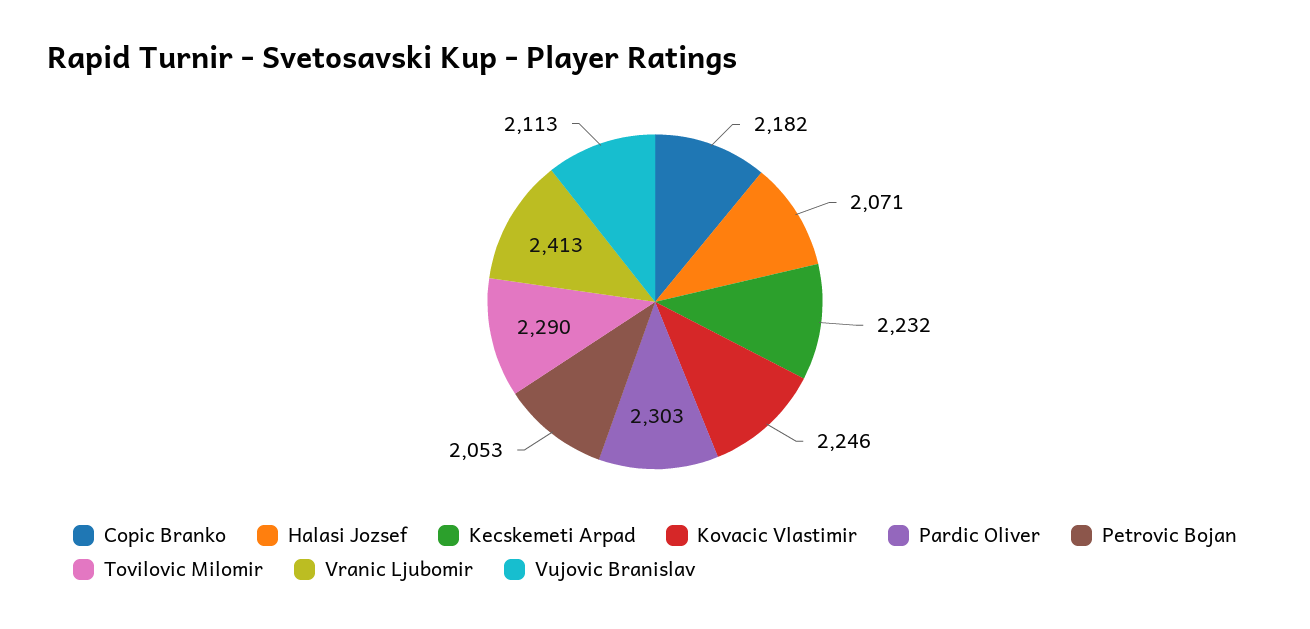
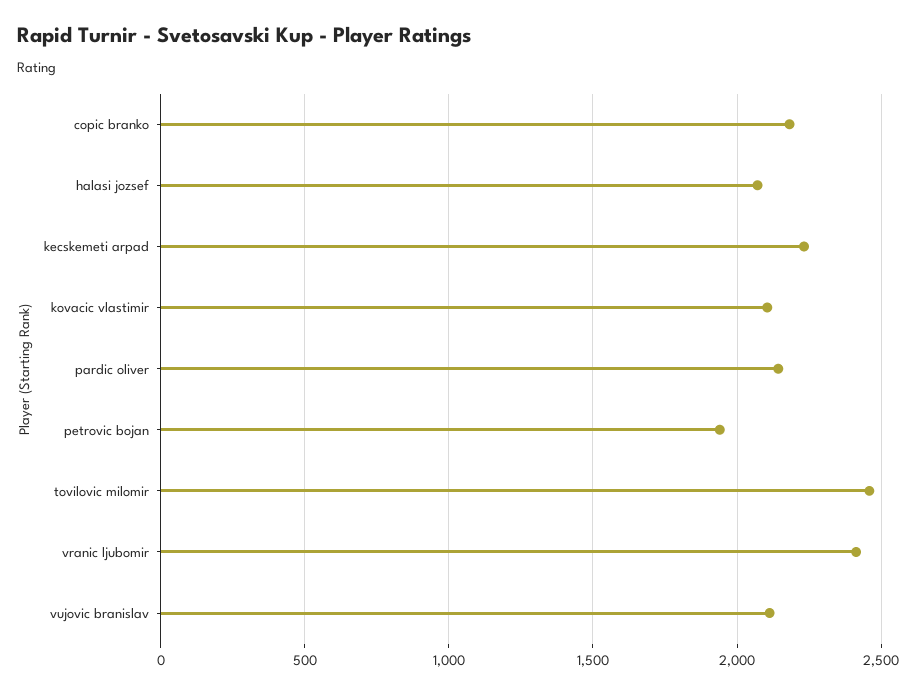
  {
    "Copic Branko": 2182,
    "Halasi Jozsef": 2071,
    "Kecskemeti Arpad": 2232,
-   "Kovacic Vlastimir": 2246,
+   "Kovacic Vlastimir": 2100,
-   "Pardic Oliver": 2303,
+   "Pardic Oliver": 2150,
-   "Petrovic Bojan": 2053,
+   "Petrovic Bojan": 1950,
-   "Tovilovic Milomir": 2290,
+   "Tovilovic Milomir": 2450,
    "Vranic Ljubomir": 2413,
    "Vujovic Branislav": 2113
  }

